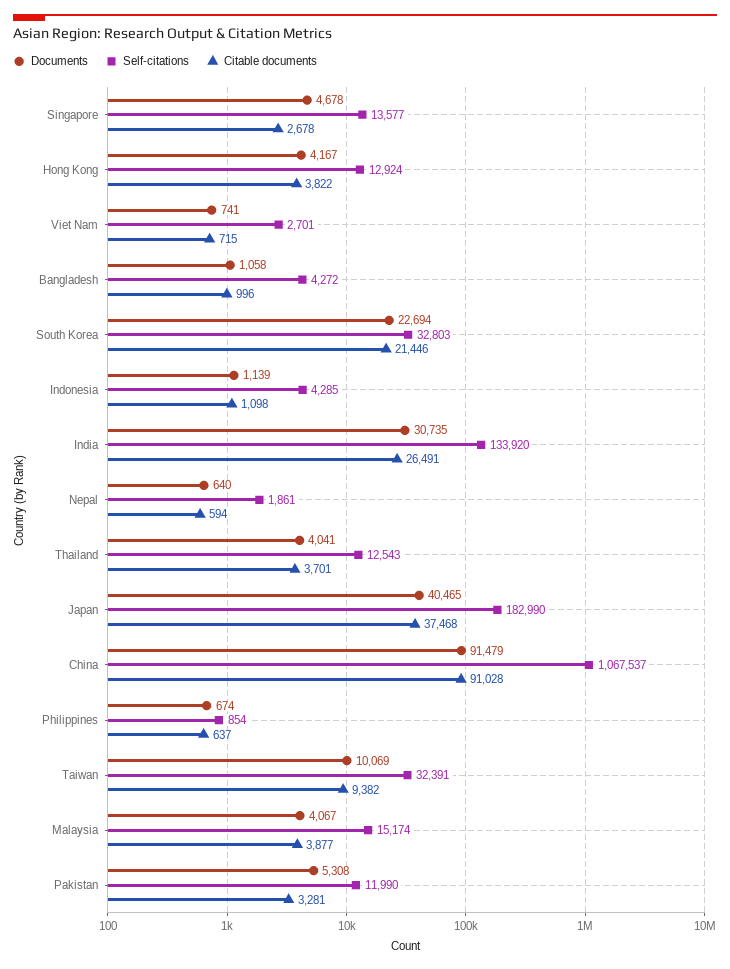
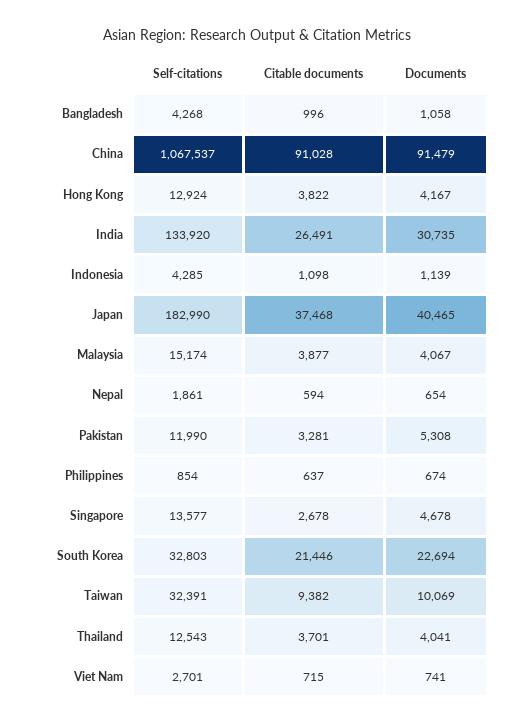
  {
    "Documents": {
      "Singapore": 4678,
      "Hong Kong": 4167,
      "Viet Nam": 741,
      "Bangladesh": 1058,
      "South Korea": 22694,
      "Indonesia": 1139,
      "India": 30735,
-     "Nepal": 640,
+     "Nepal": 654,
      "Thailand": 4041,
      "Japan": 40465,
      "China": 91479,
      "Philippines": 674,
      "Taiwan": 10069,
      "Malaysia": 4067,
      "Pakistan": 5308
    },
    "Self-citations": {
      "Singapore": 13577,
      "Hong Kong": 12924,
      "Viet Nam": 2701,
-     "Bangladesh": 4272,
+     "Bangladesh": 4268,
      "South Korea": 32803,
      "Indonesia": 4285,
      "India": 133920,
      "Nepal": 1861,
      "Thailand": 12543,
      "Japan": 182990,
      "China": 1067537,
      "Philippines": 854,
      "Taiwan": 32391,
      "Malaysia": 15174,
      "Pakistan": 11990
    },
    "Citable documents": {
      "Singapore": 2678,
      "Hong Kong": 3822,
      "Viet Nam": 715,
      "Bangladesh": 996,
      "South Korea": 21446,
      "Indonesia": 1098,
      "India": 26491,
      "Nepal": 594,
      "Thailand": 3701,
      "Japan": 37468,
      "China": 91028,
      "Philippines": 637,
      "Taiwan": 9382,
      "Malaysia": 3877,
      "Pakistan": 3281
    }
  }

